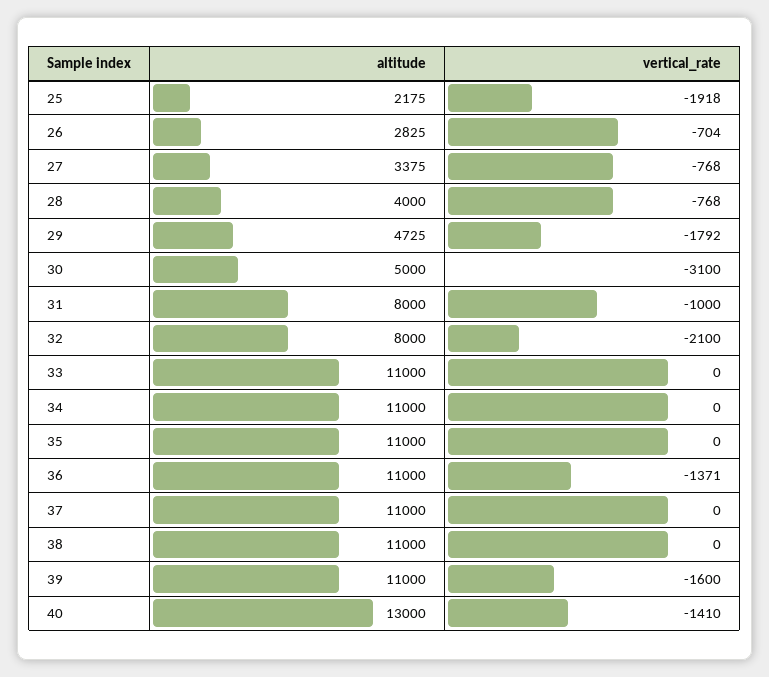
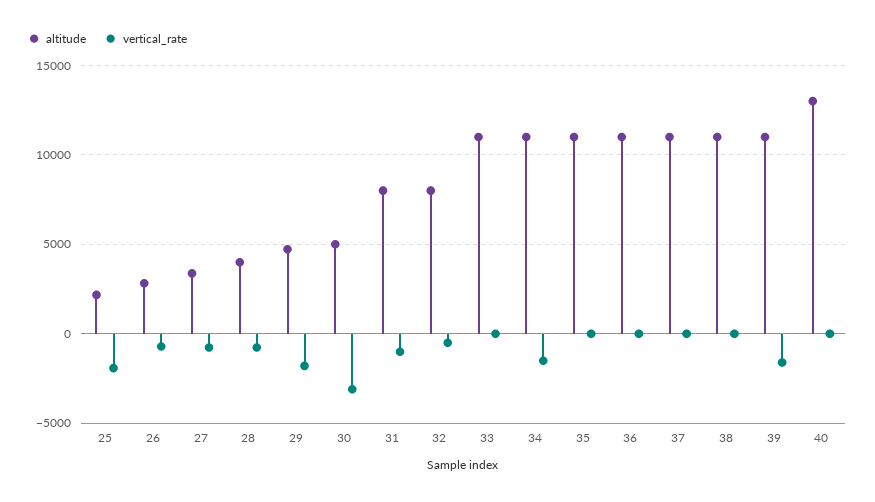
  {
    "altitude": {
      "25": 2175,
      "26": 2825,
      "27": 3375,
      "28": 4000,
      "29": 4725,
      "30": 5000,
      "31": 8000,
      "32": 8000,
      "33": 11000,
      "34": 11000,
      "35": 11000,
      "36": 11000,
      "37": 11000,
      "38": 11000,
      "39": 11000,
      "40": 13000
    },
    "vertical_rate": {
      "25": -1918,
      "26": -704,
      "27": -768,
      "28": -768,
      "29": -1792,
      "30": -3100,
      "31": -1000,
-     "32": -2100,
+     "32": -500,
      "33": 0,
-     "34": 0,
+     "34": -1500,
      "35": 0,
-     "36": -1371,
+     "36": 0,
      "37": 0,
      "38": 0,
      "39": -1600,
-     "40": -1410
+     "40": 0
    }
  }

